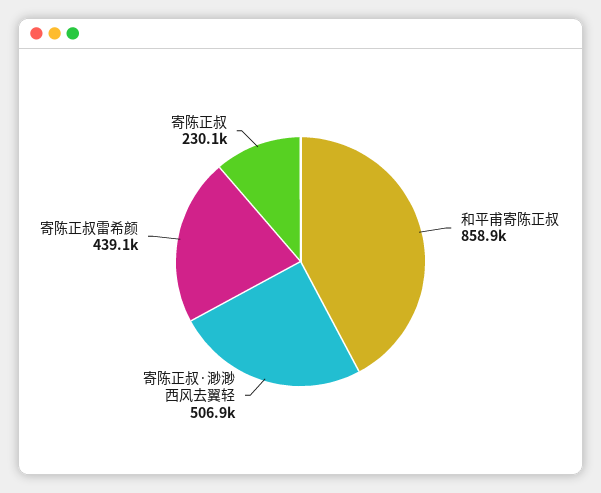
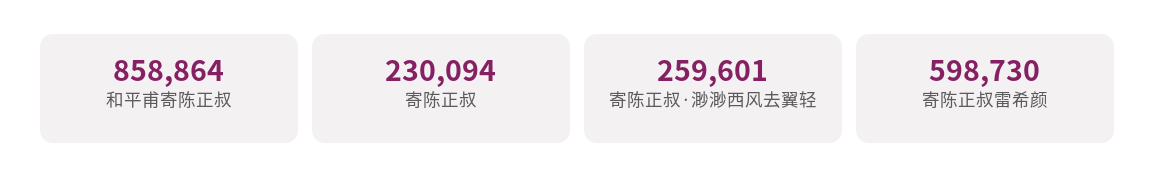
  {
    "和平甫寄陈正叔": 858864,
-   "寄陈正叔·渺渺西风去翼轻": 506900,
+   "寄陈正叔·渺渺西风去翼轻": 259601,
-   "寄陈正叔雷希颜": 439100,
+   "寄陈正叔雷希颜": 598730,
    "寄陈正叔": 230094
  }

